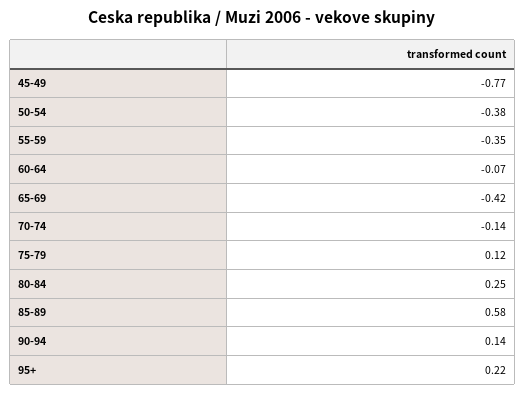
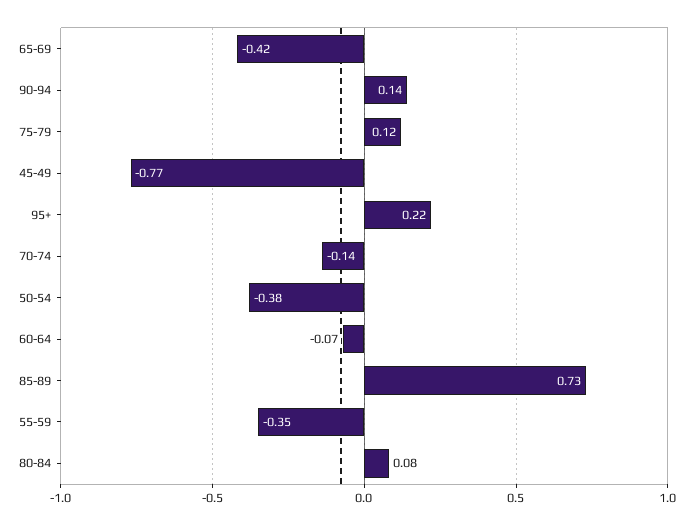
  {
    "45-49": -0.77,
    "50-54": -0.38,
    "55-59": -0.35,
    "60-64": -0.07,
    "65-69": -0.42,
    "70-74": -0.14,
    "75-79": 0.12,
-   "80-84": 0.25,
+   "80-84": 0.08,
-   "85-89": 0.58,
+   "85-89": 0.73,
    "90-94": 0.14,
    "95+": 0.22
  }

